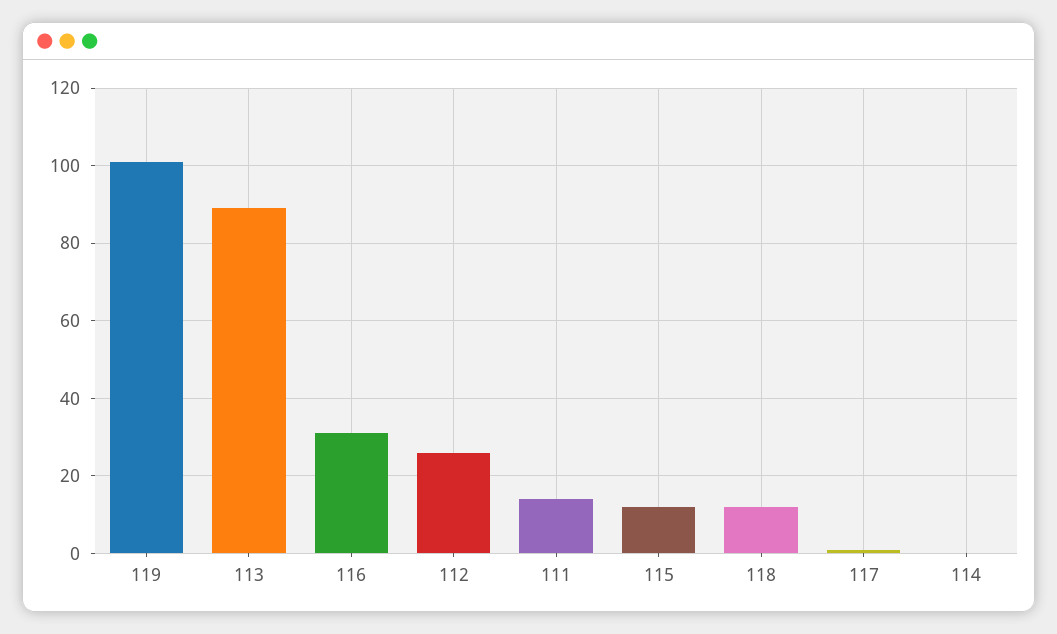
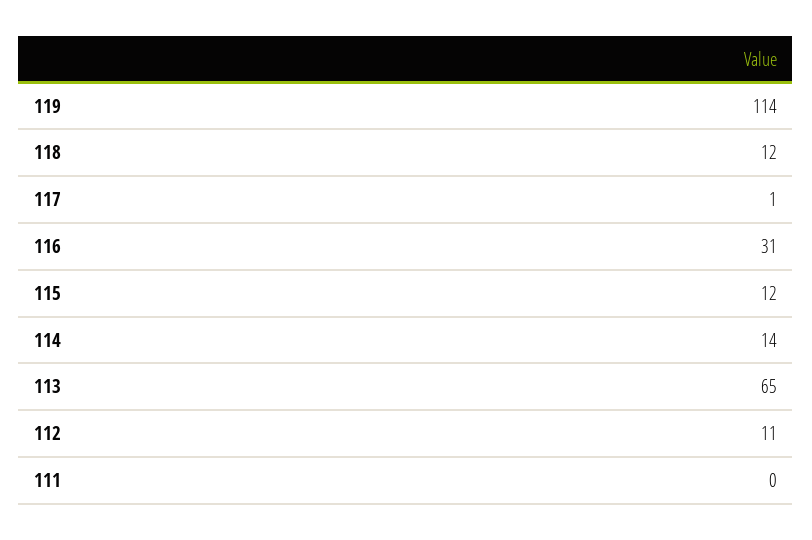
  {
-   "119": 100,
+   "119": 114,
-   "113": 90,
+   "113": 65,
    "116": 31,
-   "112": 25,
+   "112": 11,
-   "111": 15,
+   "111": 0,
    "115": 12,
    "118": 12,
    "117": 1,
-   "114": 0
+   "114": 14
  }

